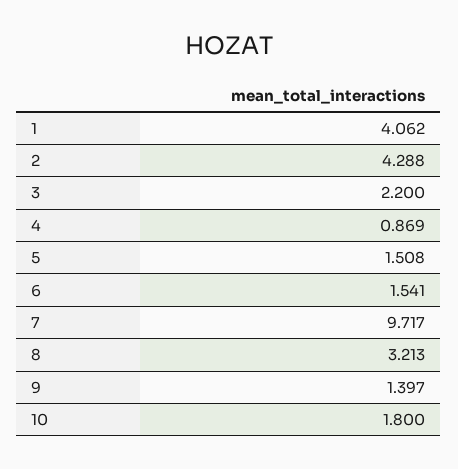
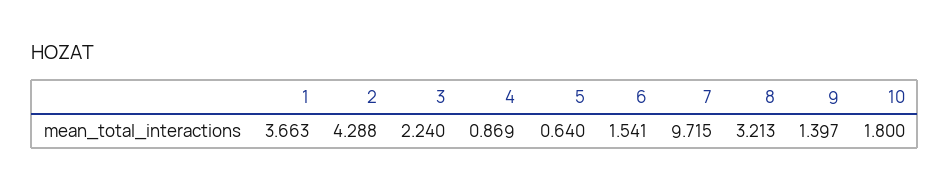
  {
-   "1": 4.062,
+   "1": 3.663,
    "2": 4.288,
-   "3": 2.2,
+   "3": 2.24,
    "4": 0.869,
-   "5": 1.508,
+   "5": 0.64,
    "6": 1.541,
-   "7": 9.717,
+   "7": 9.715,
    "8": 3.213,
    "9": 1.397,
    "10": 1.8
  }

